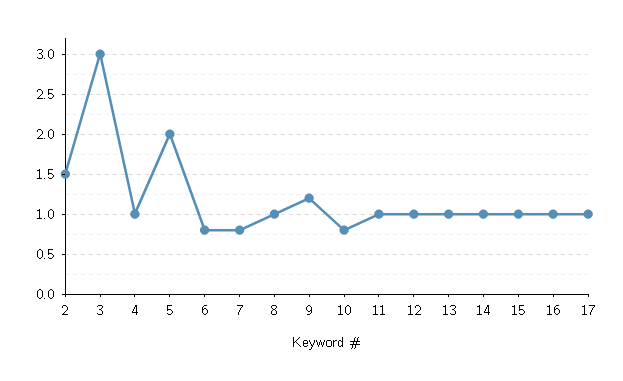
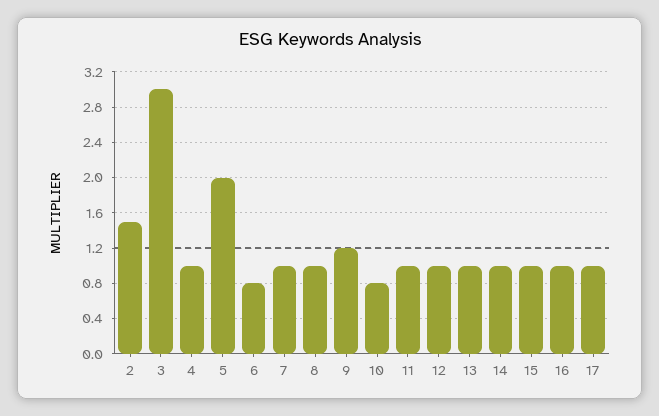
  {
    "2": 1.5,
    "3": 3,
    "4": 1,
    "5": 2,
    "6": 0.8,
-   "7": 0.8,
+   "7": 1,
    "8": 1,
    "9": 1.2,
    "10": 0.8,
    "11": 1,
    "12": 1,
    "13": 1,
    "14": 1,
    "15": 1,
    "16": 1,
    "17": 1
  }

